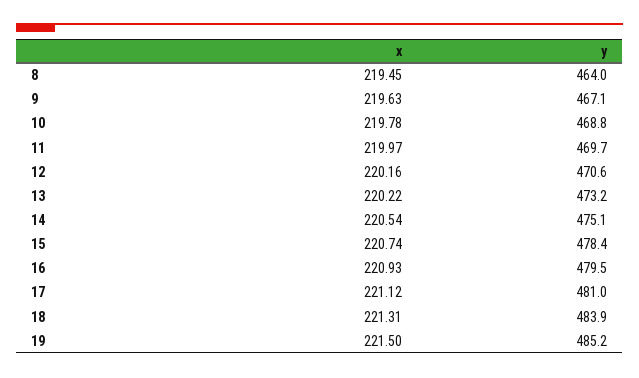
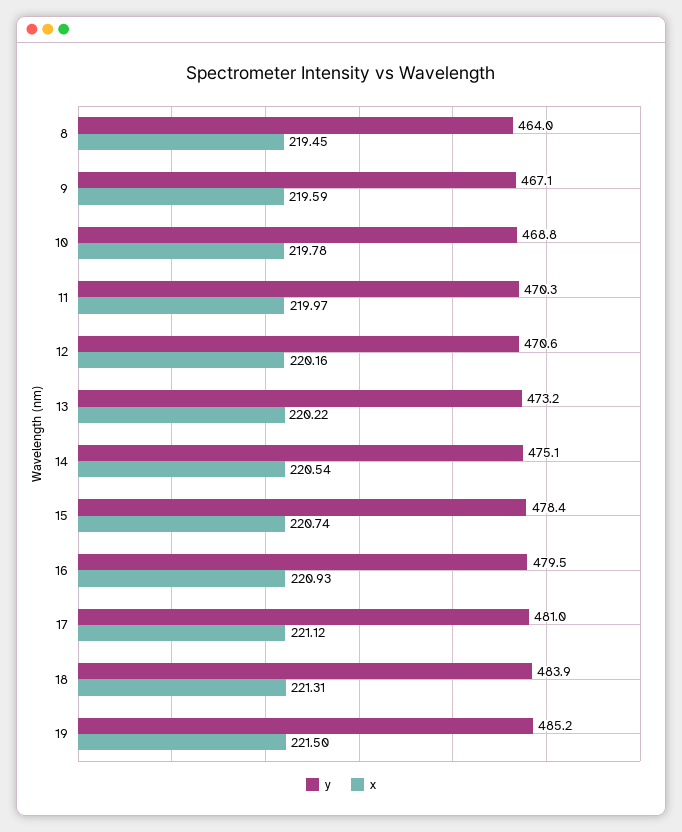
  {
    "x": {
      "8": 219.45,
-     "9": 219.63,
+     "9": 219.59,
      "10": 219.78,
      "11": 219.97,
      "12": 220.16,
      "13": 220.22,
      "14": 220.54,
      "15": 220.74,
      "16": 220.93,
      "17": 221.12,
      "18": 221.31,
      "19": 221.5
    },
    "y": {
      "8": 464,
      "9": 467.1,
      "10": 468.8,
-     "11": 469.7,
+     "11": 470.3,
      "12": 470.6,
      "13": 473.2,
      "14": 475.1,
      "15": 478.4,
      "16": 479.5,
      "17": 481,
      "18": 483.9,
      "19": 485.2
    }
  }

